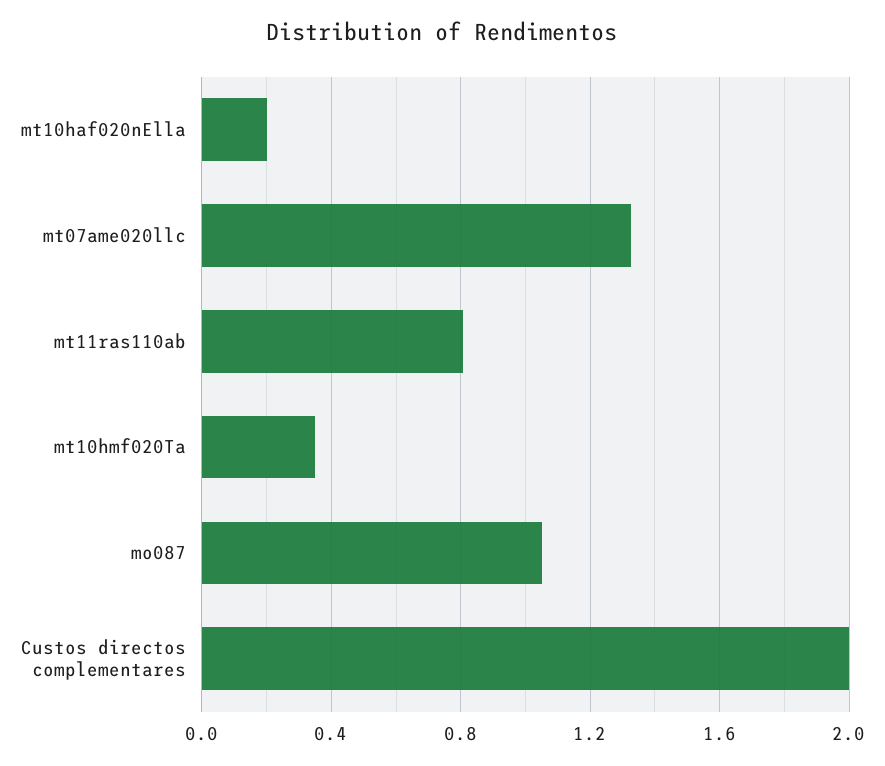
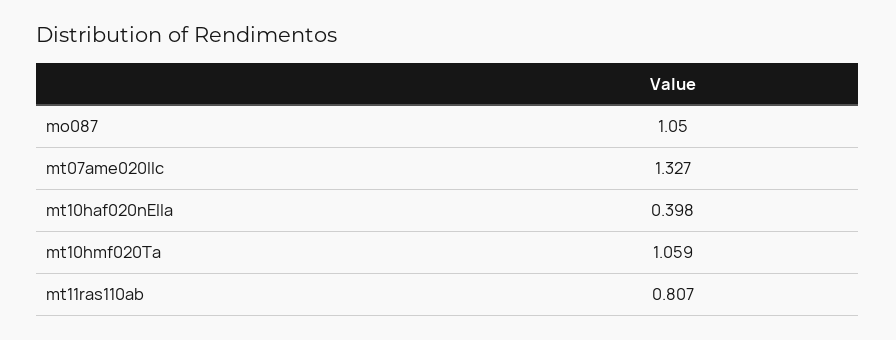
  {
-   "mt10haf020nElla": 0.2,
+   "mt10haf020nElla": 0.398,
    "mt07ame020llc": 1.327,
    "mt11ras110ab": 0.807,
-   "mt10hmf020Ta": 0.35,
+   "mt10hmf020Ta": 1.059,
-   "mo087": 1.05,
+   "mo087": 1.05
-   "Custos directos complementares": 2
  }

